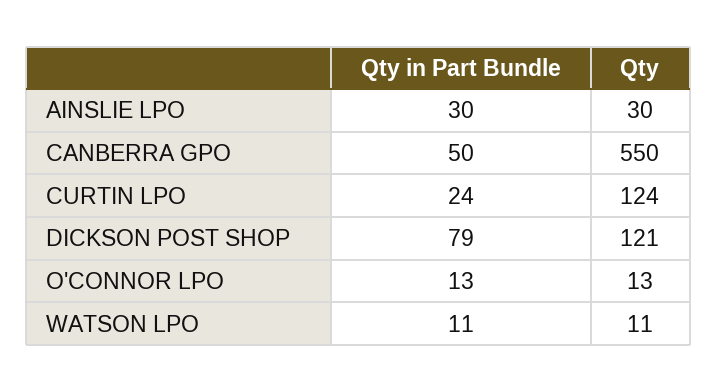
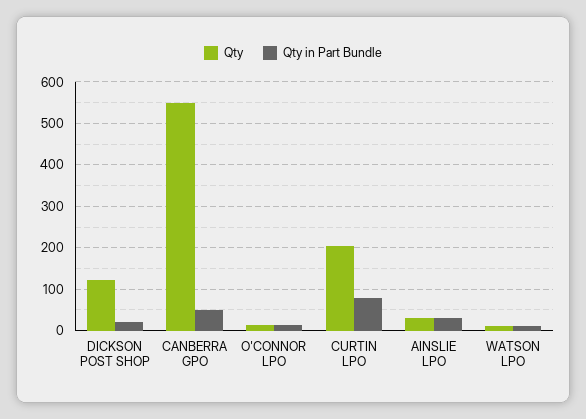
  {
    "Qty in Part Bundle": {
      "AINSLIE LPO": 30,
      "CANBERRA GPO": 50,
-     "CURTIN LPO": 24,
+     "CURTIN LPO": 80,
-     "DICKSON POST SHOP": 79,
+     "DICKSON POST SHOP": 20,
      "O'CONNOR LPO": 13,
      "WATSON LPO": 11
    },
    "Qty": {
      "AINSLIE LPO": 30,
      "CANBERRA GPO": 550,
-     "CURTIN LPO": 124,
+     "CURTIN LPO": 200,
      "DICKSON POST SHOP": 121,
      "O'CONNOR LPO": 13,
      "WATSON LPO": 11
    }
  }

